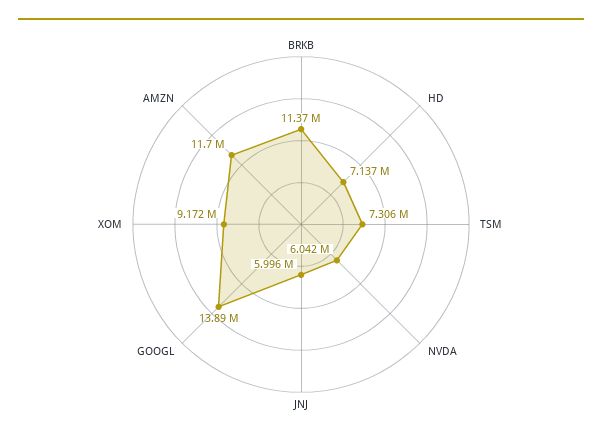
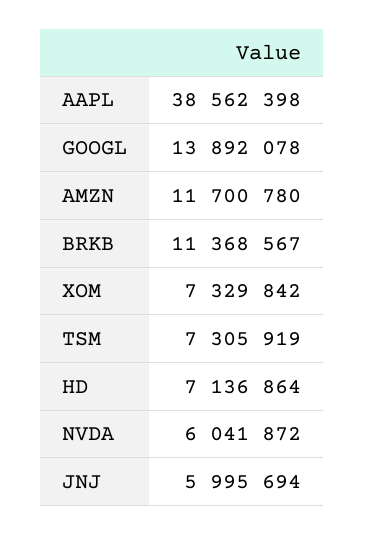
  {
    "BRKB": 11368567,
    "HD": 7136864,
    "TSM": 7305919,
    "NVDA": 6041872,
    "JNJ": 5995694,
    "GOOGL": 13892078,
-   "XOM": 9172000,
+   "XOM": 7329842,
-   "AMZN": 11700780
+   "AMZN": 11700780,
+   "AAPL": 38562398
  }

